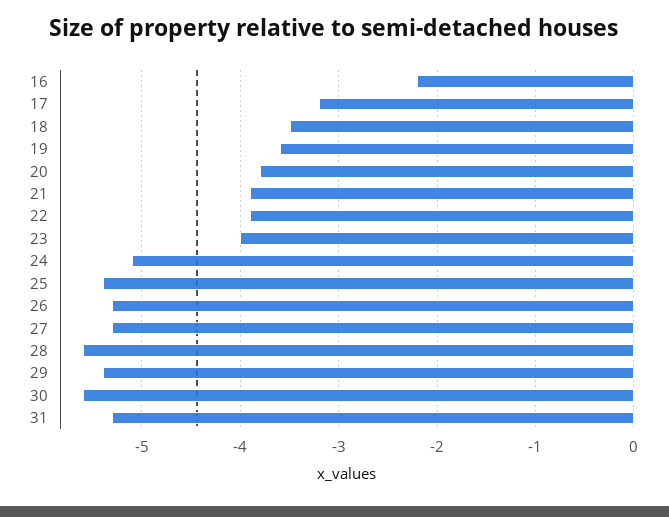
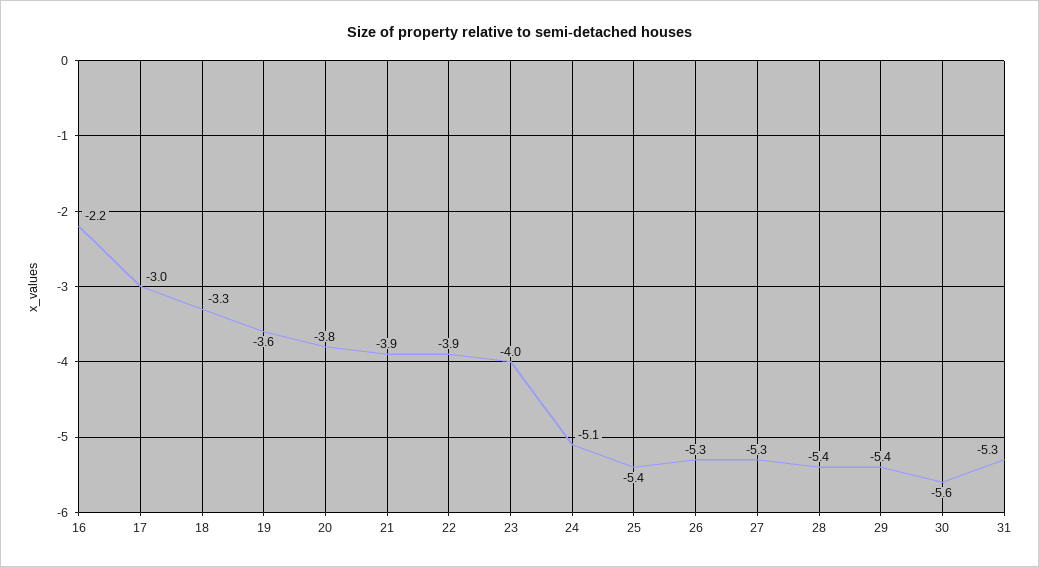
  {
    "16": -2.2,
-   "17": -3.2,
+   "17": -3,
-   "18": -3.5,
+   "18": -3.3,
    "19": -3.6,
    "20": -3.8,
    "21": -3.9,
    "22": -3.9,
    "23": -4,
    "24": -5.1,
    "25": -5.4,
    "26": -5.3,
    "27": -5.3,
-   "28": -5.6,
+   "28": -5.4,
    "29": -5.4,
    "30": -5.6,
    "31": -5.3
  }

